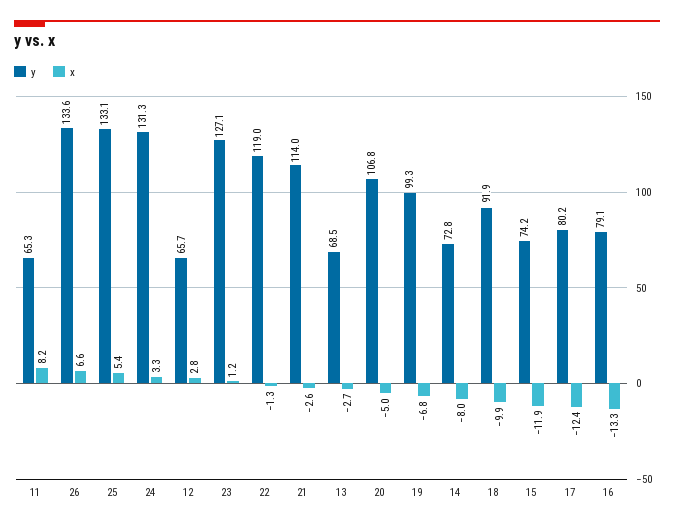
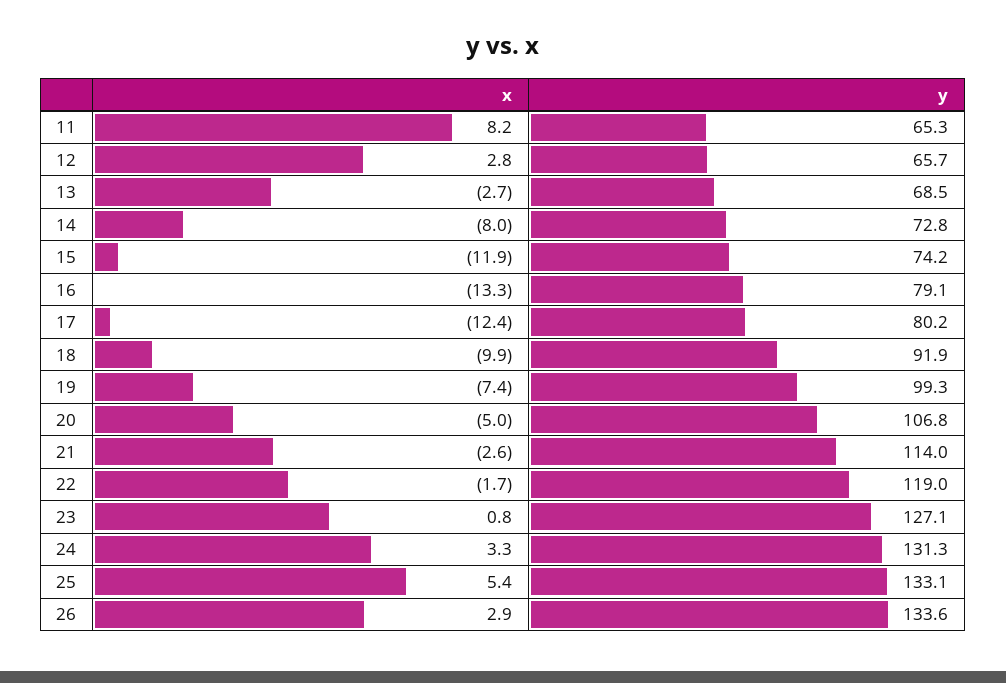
  {
    "y": {
      "11": 65.3,
      "26": 133.6,
      "25": 133.1,
      "24": 131.3,
      "12": 65.7,
      "23": 127.1,
      "22": 119,
      "21": 114,
      "13": 68.5,
      "20": 106.8,
      "19": 99.3,
      "14": 72.8,
      "18": 91.9,
      "15": 74.2,
      "17": 80.2,
      "16": 79.1
    },
    "x": {
      "11": 8.2,
-     "26": 6.6,
+     "26": 2.9,
      "25": 5.4,
      "24": 3.3,
      "12": 2.8,
-     "23": 1.2,
+     "23": 0.8,
-     "22": -1.3,
+     "22": -1.7,
      "21": -2.6,
      "13": -2.7,
      "20": -5,
-     "19": -6.8,
+     "19": -7.4,
      "14": -8,
      "18": -9.9,
      "15": -11.9,
      "17": -12.4,
      "16": -13.3
    }
  }

